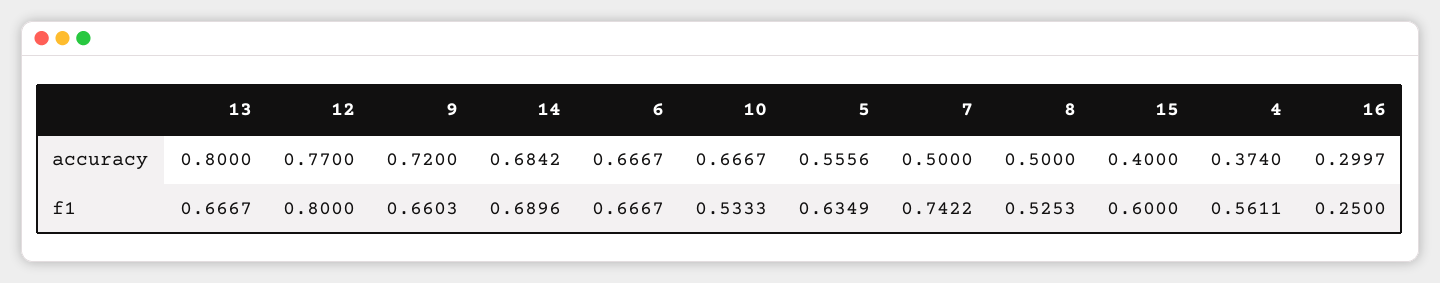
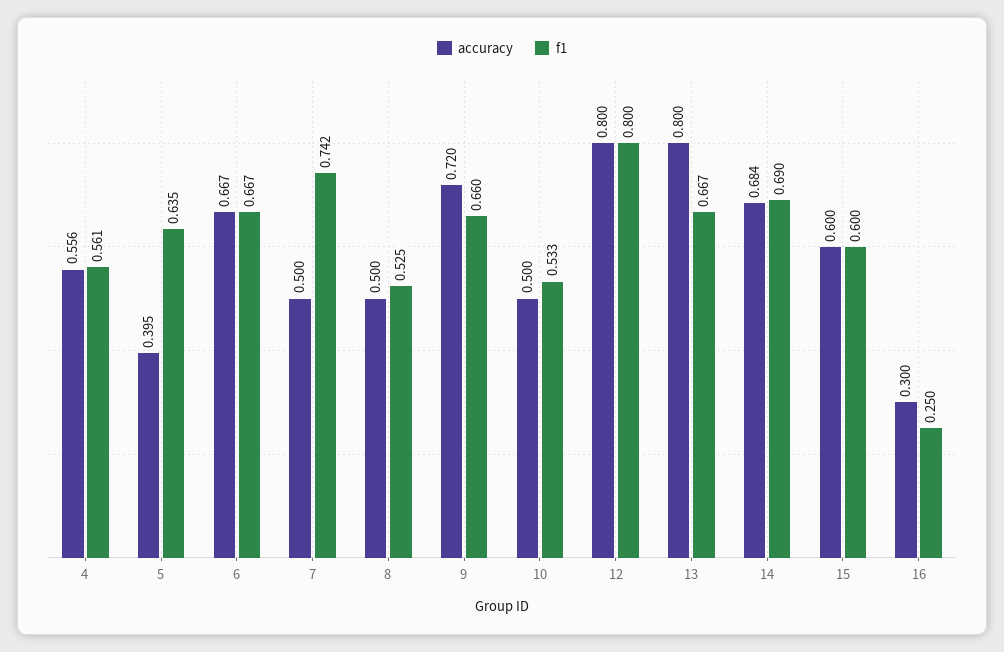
  {
    "accuracy": {
      "13": 0.8,
-     "12": 0.77,
+     "12": 0.8,
      "9": 0.72,
      "14": 0.6842,
      "6": 0.6667,
-     "10": 0.6667,
+     "10": 0.5,
-     "5": 0.5556,
+     "5": 0.395,
      "7": 0.5,
      "8": 0.5,
-     "15": 0.4,
+     "15": 0.6,
-     "4": 0.374,
+     "4": 0.556,
      "16": 0.2997
    },
    "f1": {
      "13": 0.6667,
      "12": 0.8,
      "9": 0.6603,
      "14": 0.6896,
      "6": 0.6667,
      "10": 0.5333,
      "5": 0.6349,
      "7": 0.7422,
      "8": 0.5253,
      "15": 0.6,
      "4": 0.5611,
      "16": 0.25
    }
  }

